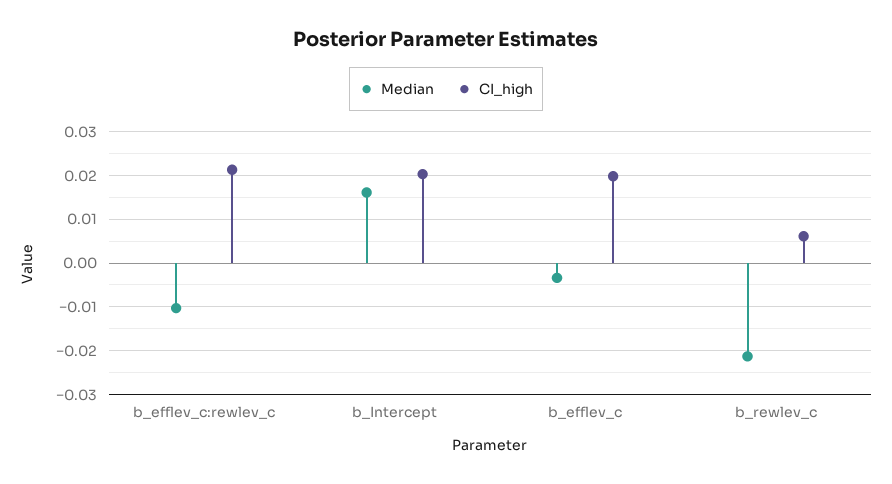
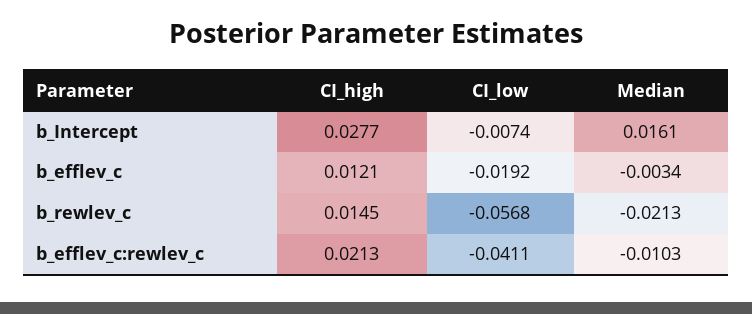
  {
    "Median": {
      "b_efflev_c:rewlev_c": -0.0103,
      "b_Intercept": 0.0161,
      "b_efflev_c": -0.0034,
      "b_rewlev_c": -0.0213
    },
    "CI_high": {
      "b_efflev_c:rewlev_c": 0.0213,
-     "b_Intercept": 0.02,
+     "b_Intercept": 0.0277,
-     "b_efflev_c": 0.02,
+     "b_efflev_c": 0.0121,
-     "b_rewlev_c": 0.006
+     "b_rewlev_c": 0.0145
-   }
+   },
+   "CI_low": {
+     "b_Intercept": -0.0074,
+     "b_efflev_c": -0.0192,
+     "b_rewlev_c": -0.0568,
+     "b_efflev_c:rewlev_c": -0.0411
+   }
  }

